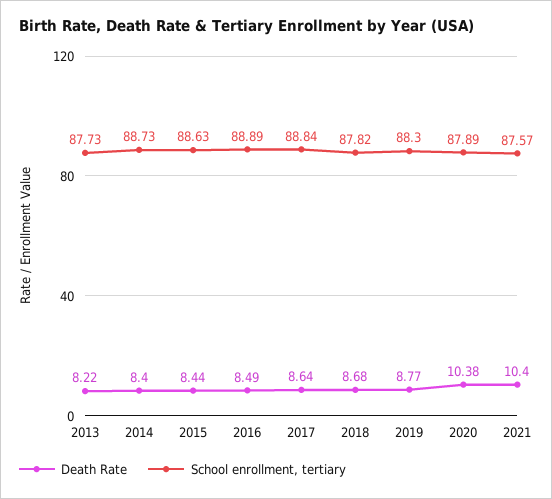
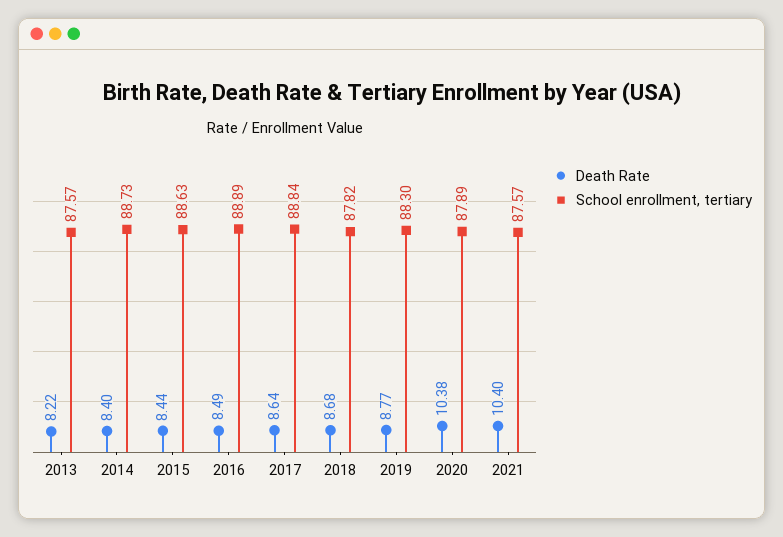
  {
    "Death Rate": {
      "2013": 8.22,
      "2014": 8.4,
      "2015": 8.44,
      "2016": 8.49,
      "2017": 8.64,
      "2018": 8.68,
      "2019": 8.77,
      "2020": 10.38,
      "2021": 10.4
    },
    "School enrollment, tertiary": {
-     "2013": 87.73,
+     "2013": 87.57,
      "2014": 88.73,
      "2015": 88.63,
      "2016": 88.89,
      "2017": 88.84,
      "2018": 87.82,
      "2019": 88.3,
      "2020": 87.89,
      "2021": 87.57
    }
  }

